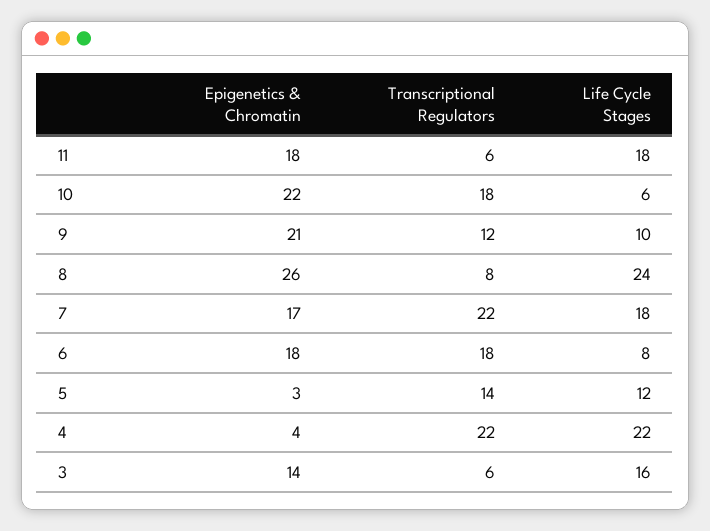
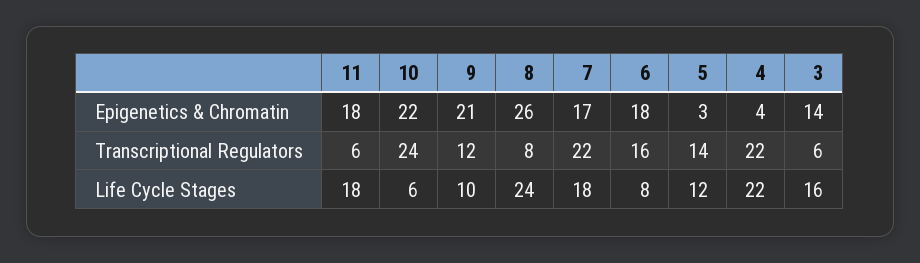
  {
    "Epigenetics & Chromatin": {
      "11": 18,
      "10": 22,
      "9": 21,
      "8": 26,
      "7": 17,
      "6": 18,
      "5": 3,
      "4": 4,
      "3": 14
    },
    "Transcriptional Regulators": {
      "11": 6,
-     "10": 18,
+     "10": 24,
      "9": 12,
      "8": 8,
      "7": 22,
-     "6": 18,
+     "6": 16,
      "5": 14,
      "4": 22,
      "3": 6
    },
    "Life Cycle Stages": {
      "11": 18,
      "10": 6,
      "9": 10,
      "8": 24,
      "7": 18,
      "6": 8,
      "5": 12,
      "4": 22,
      "3": 16
    }
  }

